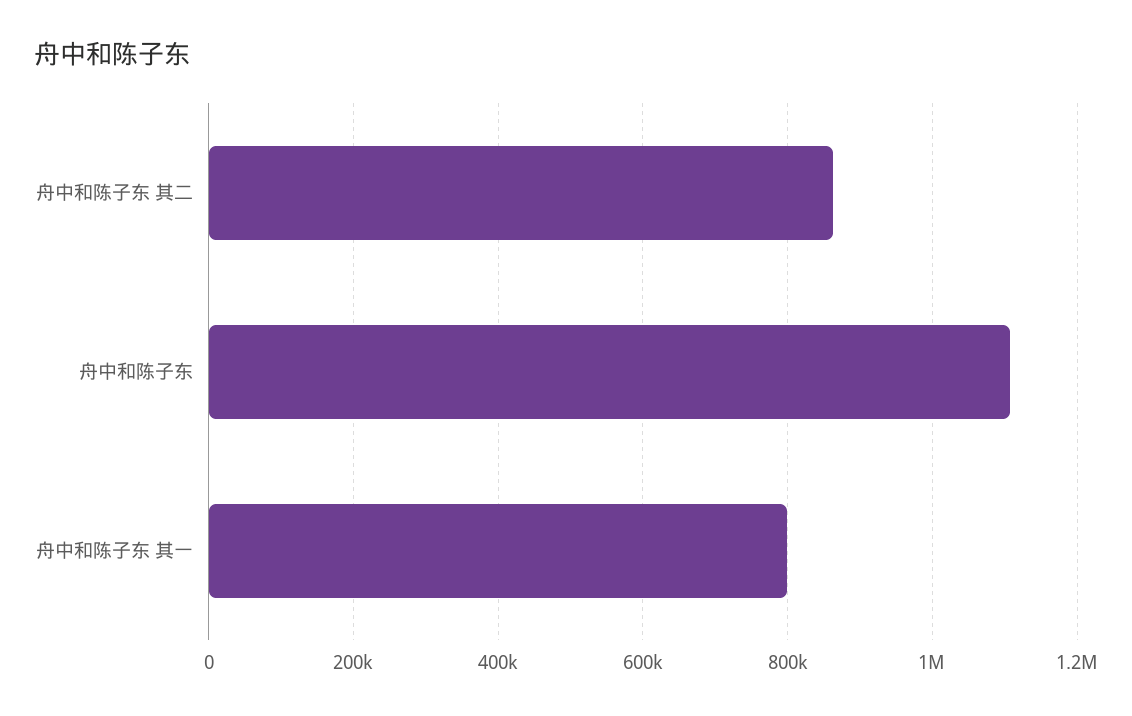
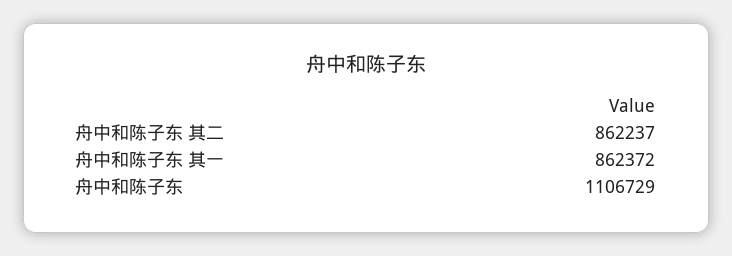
  {
    "舟中和陈子东 其二": 862237,
    "舟中和陈子东": 1106729,
-   "舟中和陈子东 其一": 800000
+   "舟中和陈子东 其一": 862372
  }

